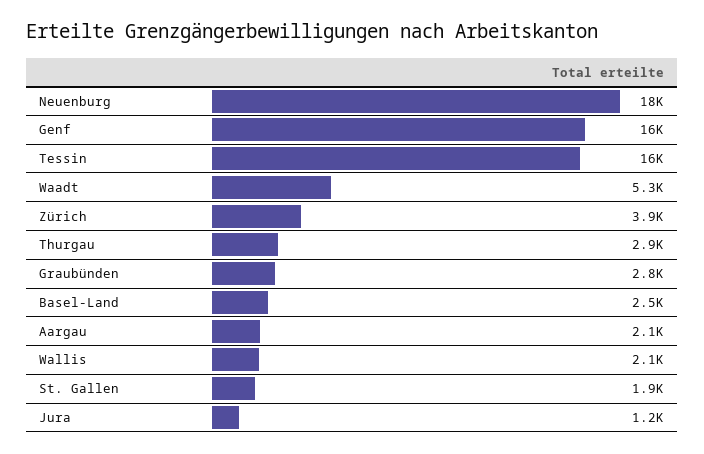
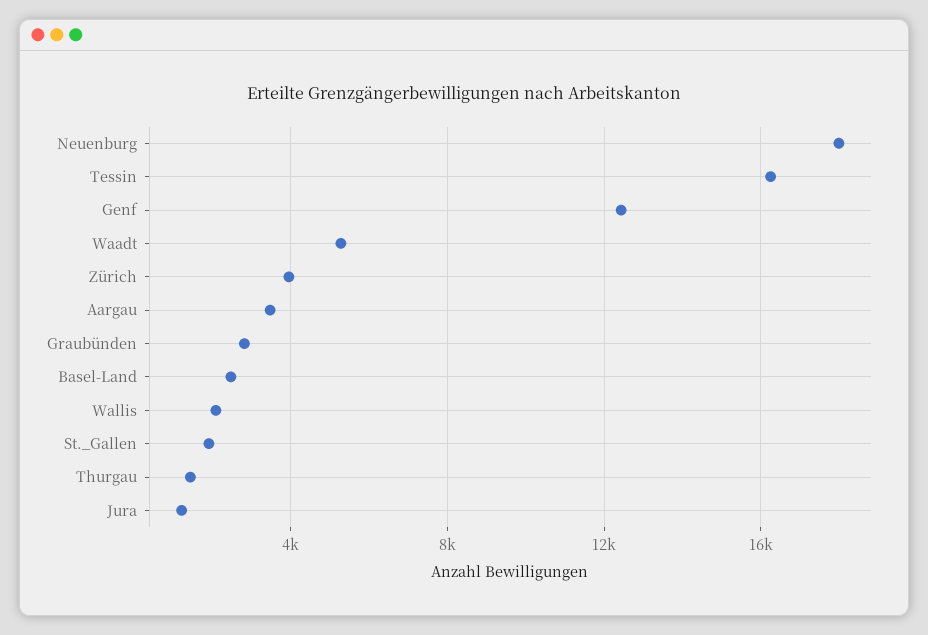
  {
    "Neuenburg": 18000,
-   "Genf": 16000,
+   "Genf": 12500,
    "Tessin": 16000,
    "Waadt": 5300,
    "Zürich": 3900,
-   "Thurgau": 2900,
+   "Thurgau": 1500,
    "Graubünden": 2800,
    "Basel-Land": 2500,
-   "Aargau": 2100,
+   "Aargau": 3500,
    "Wallis": 2100,
    "St. Gallen": 1900,
    "Jura": 1200
  }

